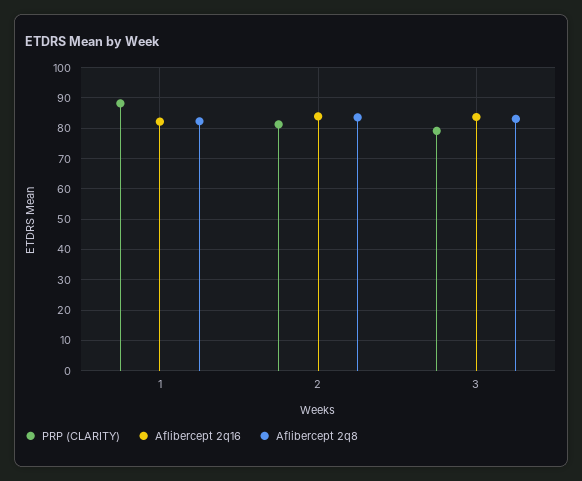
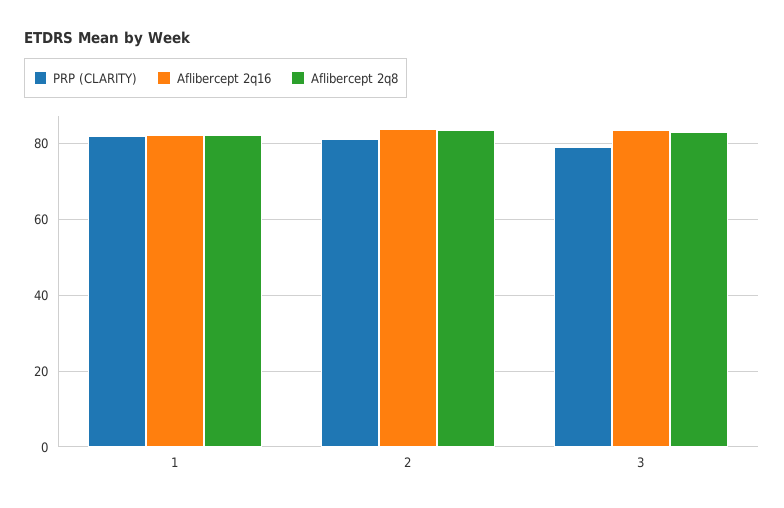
  {
    "PRP (CLARITY)": {
-     "1": 88,
+     "1": 82,
      "2": 82,
      "3": 80
    },
    "Aflibercept 2q16": {
      "1": 82,
      "2": 84,
      "3": 84
    },
    "Aflibercept 2q8": {
      "1": 82,
      "2": 84,
      "3": 84
    }
  }

